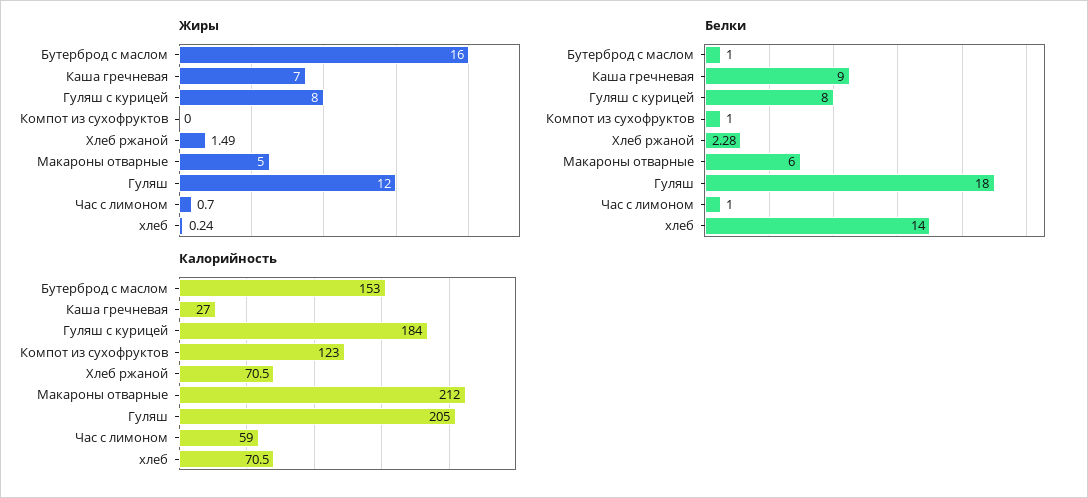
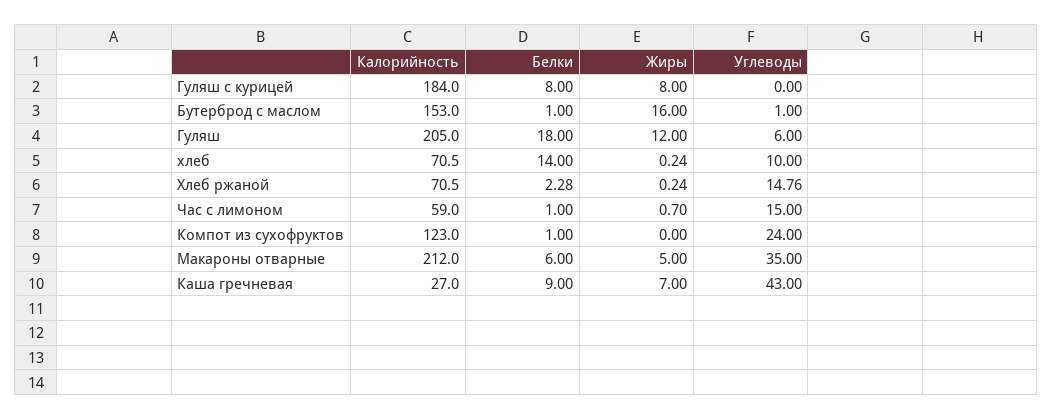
  {
    "Жиры": {
      "Бутерброд с маслом": 16,
      "Каша гречневая": 7,
      "Гуляш с курицей": 8,
      "Компот из сухофруктов": 0,
-     "Хлеб ржаной": 1.49,
+     "Хлеб ржаной": 0.24,
      "Макароны отварные": 5,
      "Гуляш": 12,
      "Час с лимоном": 0.7,
      "хлеб": 0.24
    },
    "Белки": {
      "Бутерброд с маслом": 1,
      "Каша гречневая": 9,
      "Гуляш с курицей": 8,
      "Компот из сухофруктов": 1,
      "Хлеб ржаной": 2.28,
      "Макароны отварные": 6,
      "Гуляш": 18,
      "Час с лимоном": 1,
      "хлеб": 14
    },
    "Калорийность": {
      "Бутерброд с маслом": 153,
      "Каша гречневая": 27,
      "Гуляш с курицей": 184,
      "Компот из сухофруктов": 123,
      "Хлеб ржаной": 70.5,
      "Макароны отварные": 212,
      "Гуляш": 205,
      "Час с лимоном": 59,
      "хлеб": 70.5
-   }
+   },
+   "Углеводы": {
+     "Гуляш с курицей": 0,
+     "Бутерброд с маслом": 1,
+     "Гуляш": 6,
+     "хлеб": 10,
+     "Хлеб ржаной": 14.76,
+     "Час с лимоном": 15,
+     "Компот из сухофруктов": 24,
+     "Макароны отварные": 35,
+     "Каша гречневая": 43
+   }
  }

